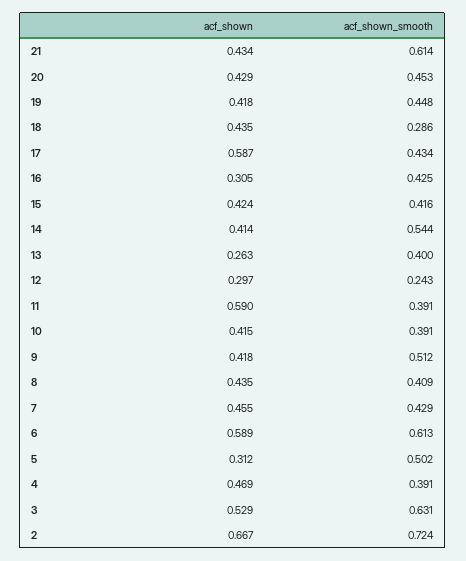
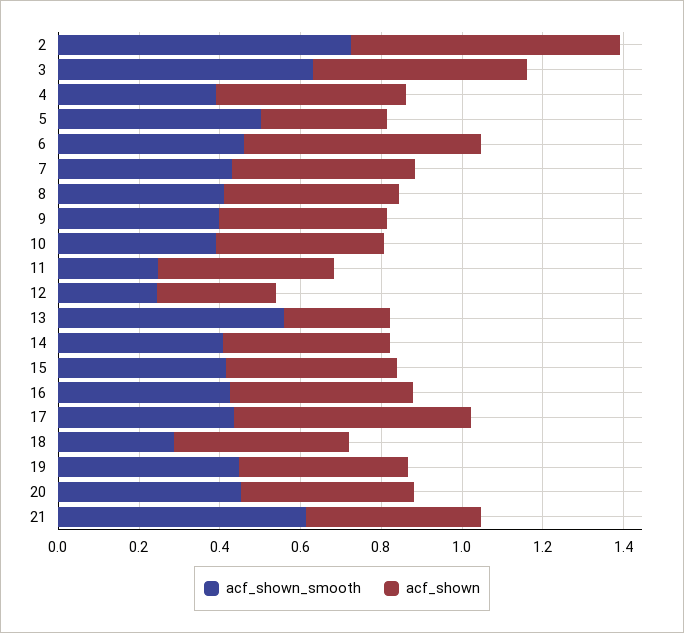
  {
    "acf_shown": {
      "21": 0.434,
      "20": 0.429,
      "19": 0.418,
      "18": 0.435,
      "17": 0.587,
-     "16": 0.305,
+     "16": 0.45,
      "15": 0.424,
      "14": 0.414,
      "13": 0.263,
      "12": 0.297,
-     "11": 0.59,
+     "11": 0.45,
      "10": 0.415,
      "9": 0.418,
      "8": 0.435,
      "7": 0.455,
      "6": 0.589,
      "5": 0.312,
      "4": 0.469,
      "3": 0.529,
      "2": 0.667
    },
    "acf_shown_smooth": {
      "21": 0.614,
      "20": 0.453,
      "19": 0.448,
      "18": 0.286,
      "17": 0.434,
      "16": 0.425,
      "15": 0.416,
-     "14": 0.544,
+     "14": 0.4,
-     "13": 0.4,
+     "13": 0.55,
      "12": 0.243,
-     "11": 0.391,
+     "11": 0.25,
      "10": 0.391,
-     "9": 0.512,
+     "9": 0.4,
      "8": 0.409,
      "7": 0.429,
-     "6": 0.613,
+     "6": 0.45,
      "5": 0.502,
      "4": 0.391,
      "3": 0.631,
      "2": 0.724
    }
  }

